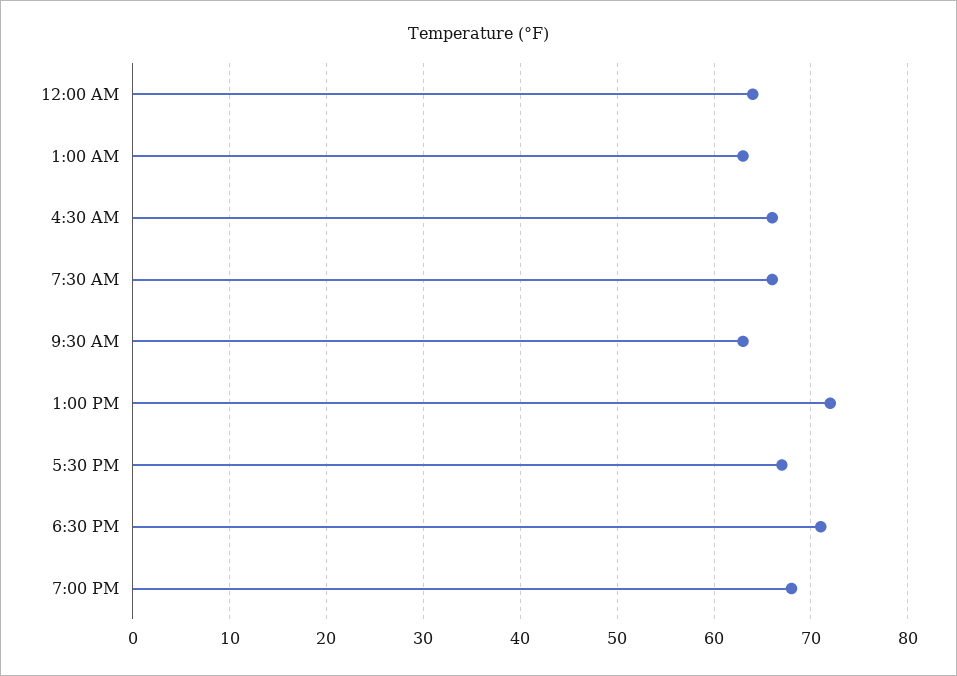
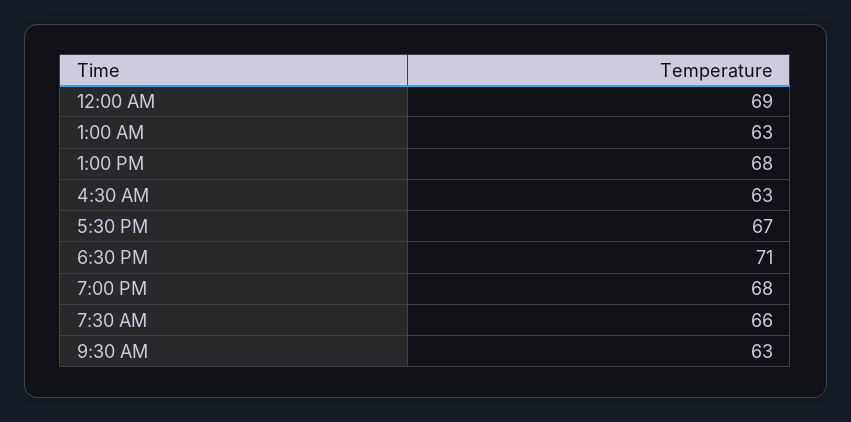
  {
-   "12:00 AM": 64,
+   "12:00 AM": 69,
    "1:00 AM": 63,
-   "4:30 AM": 66,
+   "4:30 AM": 63,
    "7:30 AM": 66,
    "9:30 AM": 63,
-   "1:00 PM": 72,
+   "1:00 PM": 68,
    "5:30 PM": 67,
    "6:30 PM": 71,
    "7:00 PM": 68
  }

